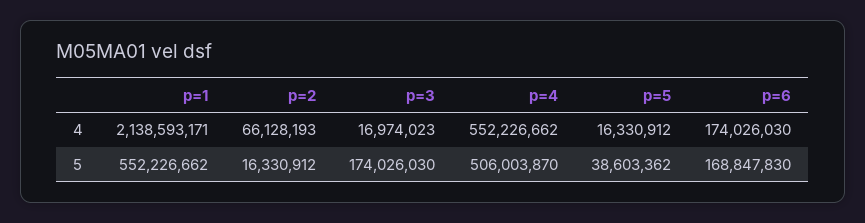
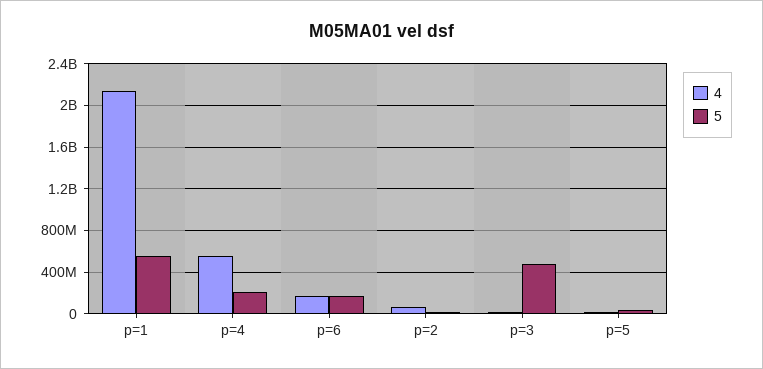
  {
    "4": {
      "p=1": 2138593171,
      "p=2": 66128193,
      "p=3": 16974023,
      "p=4": 552226662,
      "p=5": 16330912,
      "p=6": 174026030
    },
    "5": {
      "p=1": 552226662,
      "p=2": 16330912,
-     "p=3": 174026030,
+     "p=3": 500000000,
-     "p=4": 506003870,
+     "p=4": 200000000,
      "p=5": 38603362,
      "p=6": 168847830
    }
  }

